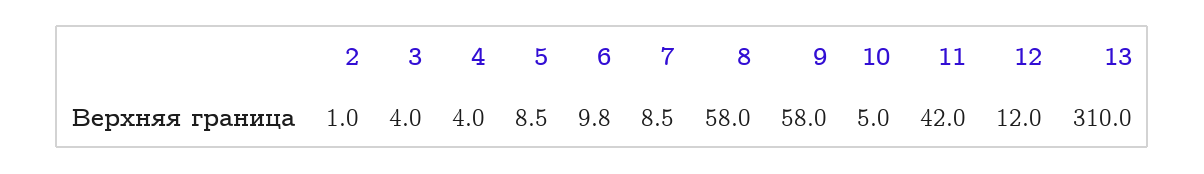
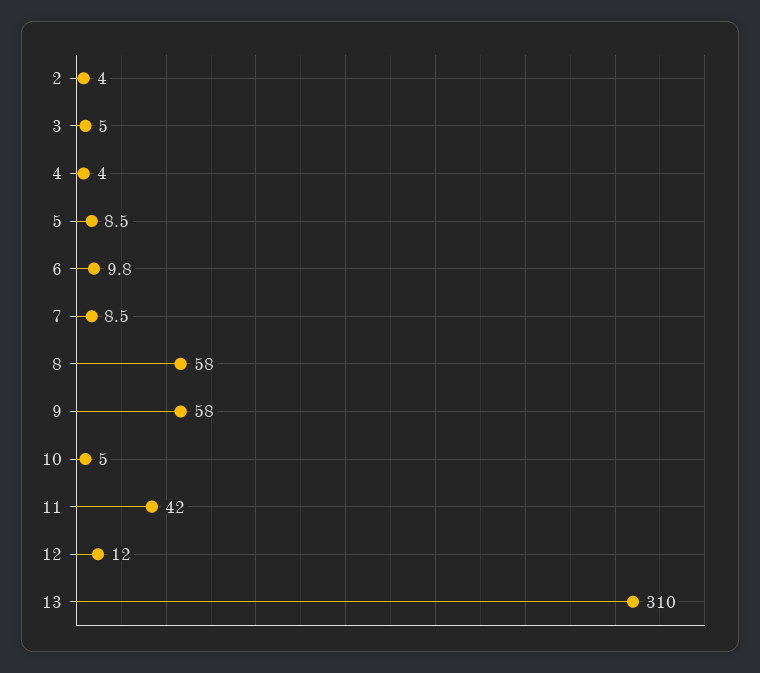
  {
-   "2": 1,
+   "2": 4,
-   "3": 4,
+   "3": 5,
    "4": 4,
    "5": 8.5,
    "6": 9.8,
    "7": 8.5,
    "8": 58,
    "9": 58,
    "10": 5,
    "11": 42,
    "12": 12,
    "13": 310
  }

